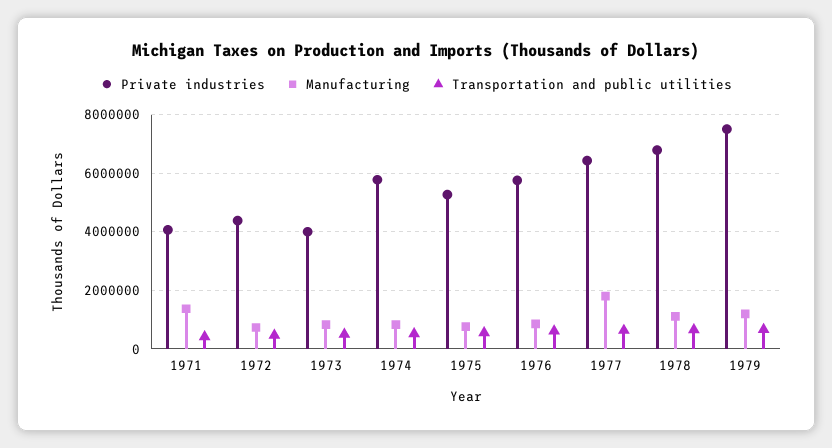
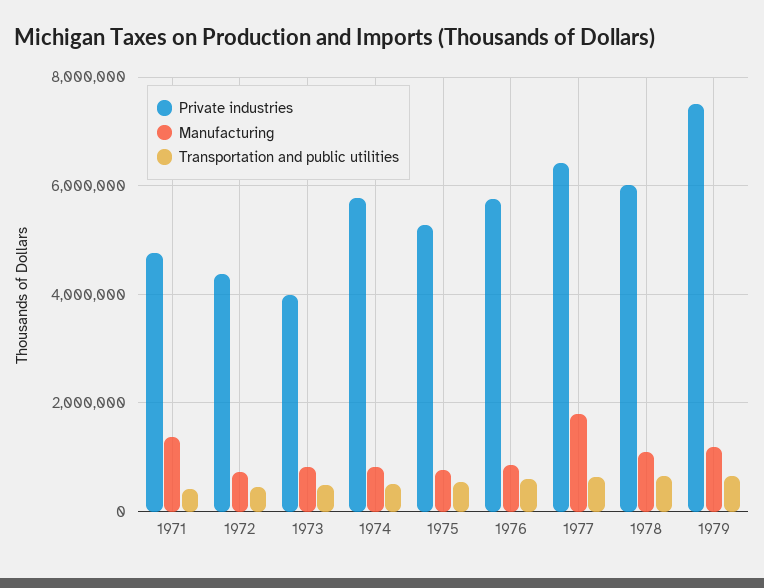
  {
    "Private industries": {
-     "1971": 4000000,
+     "1971": 4800000,
      "1972": 4400000,
      "1973": 4000000,
      "1974": 5800000,
      "1975": 5200000,
      "1976": 5800000,
      "1977": 6400000,
-     "1978": 6750000,
+     "1978": 6000000,
      "1979": 7600000
    },
    "Manufacturing": {
      "1971": 1400000,
      "1972": 800000,
      "1973": 800000,
      "1974": 800000,
      "1975": 800000,
      "1976": 800000,
      "1977": 1800000,
      "1978": 1200000,
      "1979": 1200000
    },
    "Transportation and public utilities": {
      "1971": 400000,
      "1972": 400000,
      "1973": 400000,
      "1974": 600000,
      "1975": 600000,
      "1976": 600000,
      "1977": 600000,
      "1978": 600000,
      "1979": 600000
    }
  }

